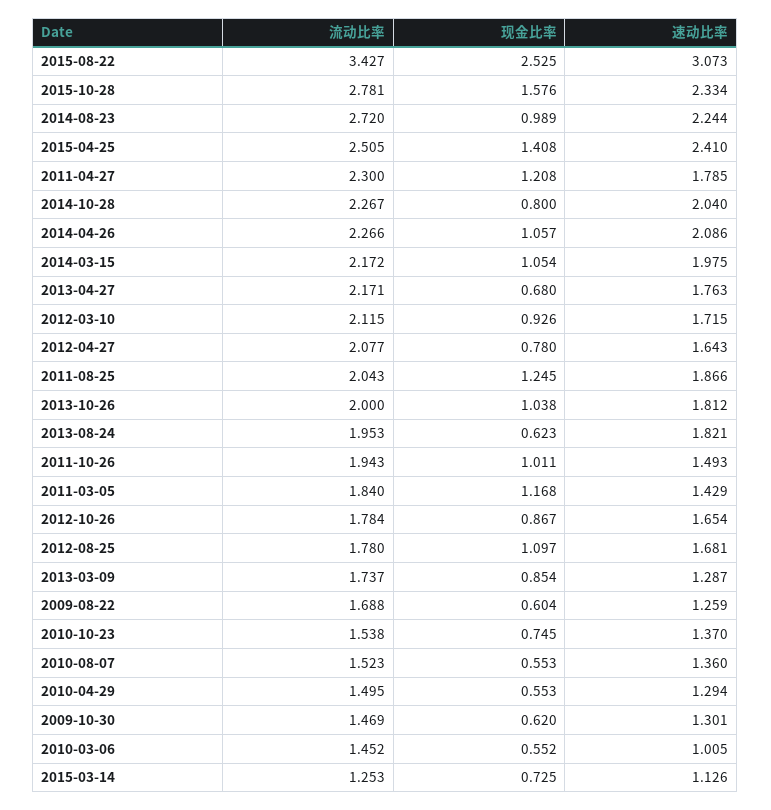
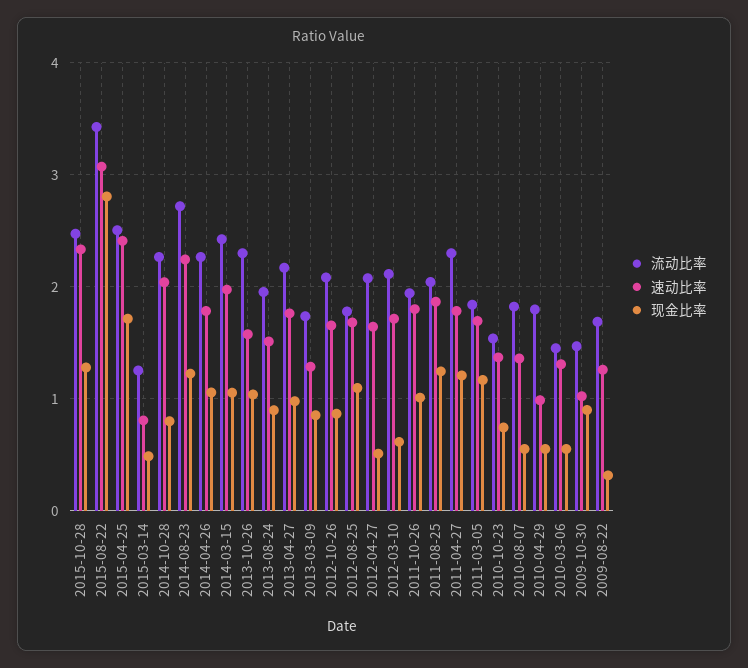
  {
    "流动比率": {
      "2015-08-22": 3.427,
-     "2015-10-28": 2.781,
+     "2015-10-28": 2.5,
      "2014-08-23": 2.72,
      "2015-04-25": 2.505,
      "2011-04-27": 2.3,
      "2014-10-28": 2.267,
      "2014-04-26": 2.266,
-     "2014-03-15": 2.172,
+     "2014-03-15": 2.4,
      "2013-04-27": 2.171,
      "2012-03-10": 2.115,
      "2012-04-27": 2.077,
      "2011-08-25": 2.043,
-     "2013-10-26": 2,
+     "2013-10-26": 2.3,
      "2013-08-24": 1.953,
      "2011-10-26": 1.943,
      "2011-03-05": 1.84,
-     "2012-10-26": 1.784,
+     "2012-10-26": 2.1,
      "2012-08-25": 1.78,
      "2013-03-09": 1.737,
      "2009-08-22": 1.688,
      "2010-10-23": 1.538,
-     "2010-08-07": 1.523,
+     "2010-08-07": 1.8,
-     "2010-04-29": 1.495,
+     "2010-04-29": 1.8,
      "2009-10-30": 1.469,
      "2010-03-06": 1.452,
      "2015-03-14": 1.253
    },
    "现金比率": {
-     "2015-08-22": 2.525,
+     "2015-08-22": 2.8,
-     "2015-10-28": 1.576,
+     "2015-10-28": 1.3,
-     "2014-08-23": 0.989,
+     "2014-08-23": 1.2,
-     "2015-04-25": 1.408,
+     "2015-04-25": 1.7,
      "2011-04-27": 1.208,
      "2014-10-28": 0.8,
      "2014-04-26": 1.057,
      "2014-03-15": 1.054,
-     "2013-04-27": 0.68,
+     "2013-04-27": 1,
-     "2012-03-10": 0.926,
+     "2012-03-10": 0.6,
-     "2012-04-27": 0.78,
+     "2012-04-27": 0.5,
      "2011-08-25": 1.245,
      "2013-10-26": 1.038,
-     "2013-08-24": 0.623,
+     "2013-08-24": 0.9,
      "2011-10-26": 1.011,
      "2011-03-05": 1.168,
      "2012-10-26": 0.867,
      "2012-08-25": 1.097,
      "2013-03-09": 0.854,
-     "2009-08-22": 0.604,
+     "2009-08-22": 0.3,
      "2010-10-23": 0.745,
      "2010-08-07": 0.553,
      "2010-04-29": 0.553,
-     "2009-10-30": 0.62,
+     "2009-10-30": 0.9,
      "2010-03-06": 0.552,
-     "2015-03-14": 0.725
+     "2015-03-14": 0.5
    },
    "速动比率": {
      "2015-08-22": 3.073,
      "2015-10-28": 2.334,
      "2014-08-23": 2.244,
      "2015-04-25": 2.41,
      "2011-04-27": 1.785,
      "2014-10-28": 2.04,
-     "2014-04-26": 2.086,
+     "2014-04-26": 1.8,
      "2014-03-15": 1.975,
      "2013-04-27": 1.763,
      "2012-03-10": 1.715,
      "2012-04-27": 1.643,
      "2011-08-25": 1.866,
-     "2013-10-26": 1.812,
+     "2013-10-26": 1.6,
-     "2013-08-24": 1.821,
+     "2013-08-24": 1.5,
-     "2011-10-26": 1.493,
+     "2011-10-26": 1.8,
-     "2011-03-05": 1.429,
+     "2011-03-05": 1.7,
      "2012-10-26": 1.654,
      "2012-08-25": 1.681,
      "2013-03-09": 1.287,
      "2009-08-22": 1.259,
      "2010-10-23": 1.37,
      "2010-08-07": 1.36,
-     "2010-04-29": 1.294,
+     "2010-04-29": 1,
-     "2009-10-30": 1.301,
+     "2009-10-30": 1,
-     "2010-03-06": 1.005,
+     "2010-03-06": 1.3,
-     "2015-03-14": 1.126
+     "2015-03-14": 0.8
    }
  }

